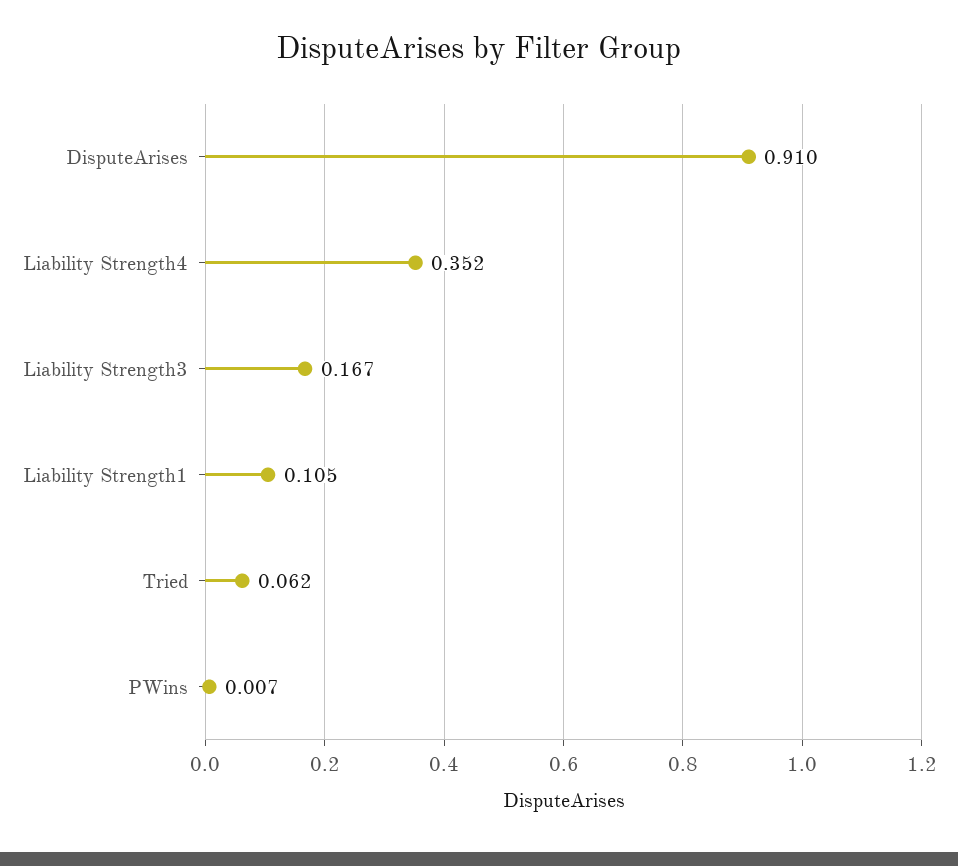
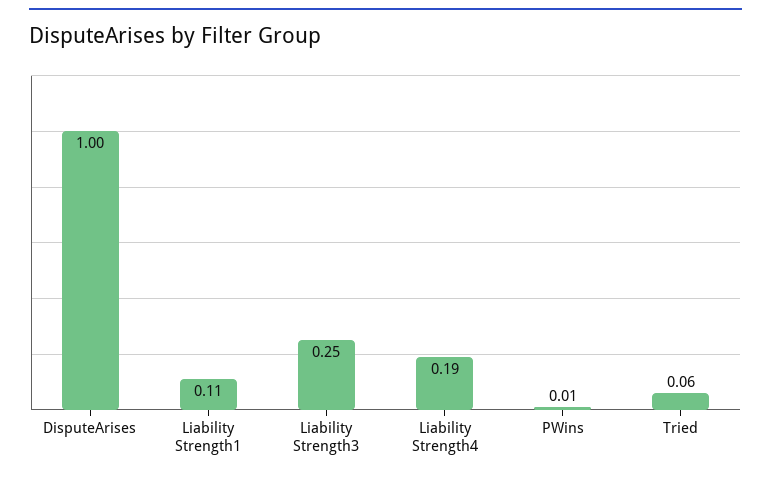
  {
-   "DisputeArises": 0.91,
+   "DisputeArises": 1,
-   "Liability Strength4": 0.352,
+   "Liability Strength4": 0.19,
-   "Liability Strength3": 0.167,
+   "Liability Strength3": 0.25,
    "Liability Strength1": 0.105,
    "Tried": 0.062,
    "PWins": 0.007
  }

